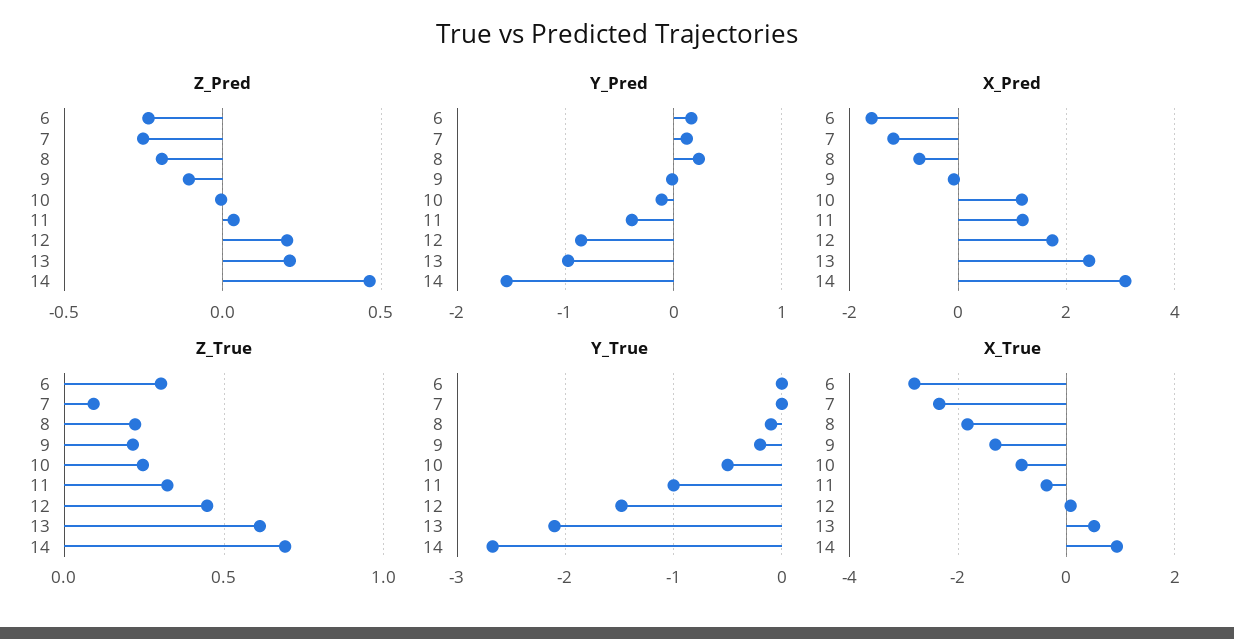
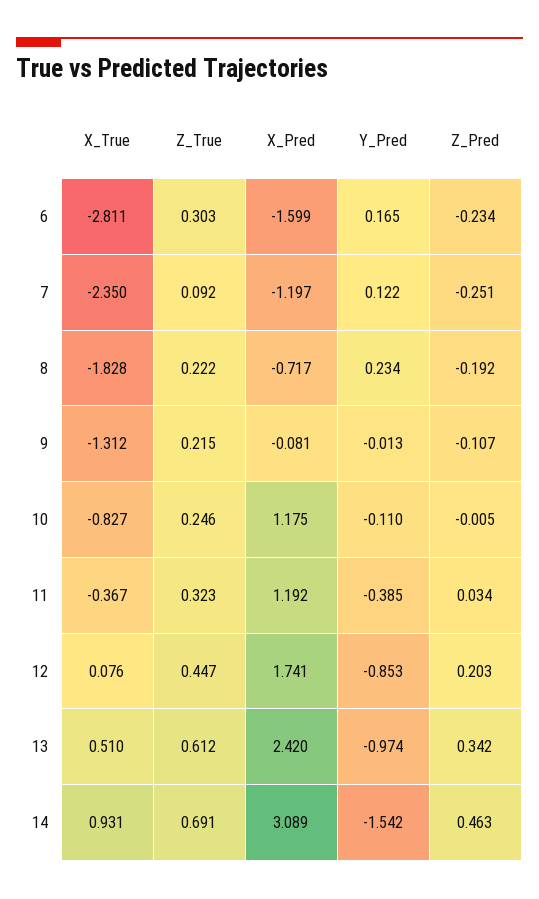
  {
    "Z_Pred": {
      "6": -0.234,
      "7": -0.251,
      "8": -0.192,
      "9": -0.107,
      "10": -0.005,
      "11": 0.034,
      "12": 0.203,
-     "13": 0.2,
+     "13": 0.342,
      "14": 0.463
    },
    "Y_Pred": {
      "6": 0.165,
      "7": 0.122,
      "8": 0.234,
      "9": -0.013,
      "10": -0.11,
      "11": -0.385,
      "12": -0.853,
      "13": -0.974,
      "14": -1.542
    },
    "X_Pred": {
      "6": -1.599,
      "7": -1.197,
      "8": -0.717,
      "9": -0.081,
      "10": 1.175,
      "11": 1.192,
      "12": 1.741,
      "13": 2.42,
      "14": 3.089
    },
    "Z_True": {
      "6": 0.303,
      "7": 0.092,
      "8": 0.222,
      "9": 0.215,
      "10": 0.246,
      "11": 0.323,
      "12": 0.447,
      "13": 0.612,
      "14": 0.691
    },
-   "Y_True": {
-     "6": 0,
-     "7": 0,
-     "8": -0.1,
-     "9": -0.2,
-     "10": -0.5,
-     "11": -1,
-     "12": -1.5,
-     "13": -2.1,
-     "14": -2.7
-   },
    "X_True": {
      "6": -2.811,
      "7": -2.35,
      "8": -1.828,
      "9": -1.312,
      "10": -0.827,
      "11": -0.367,
      "12": 0.076,
      "13": 0.51,
      "14": 0.931
    }
  }

